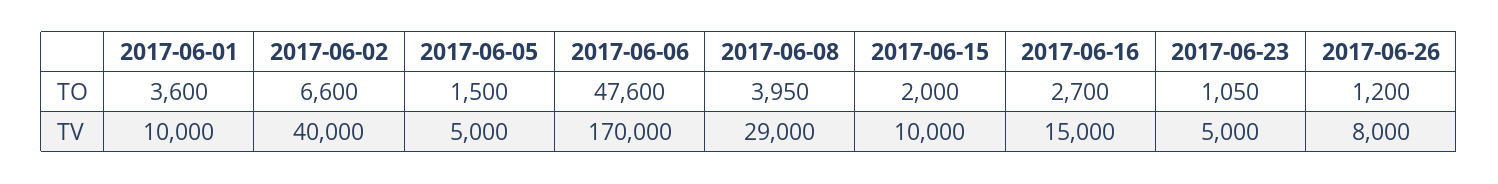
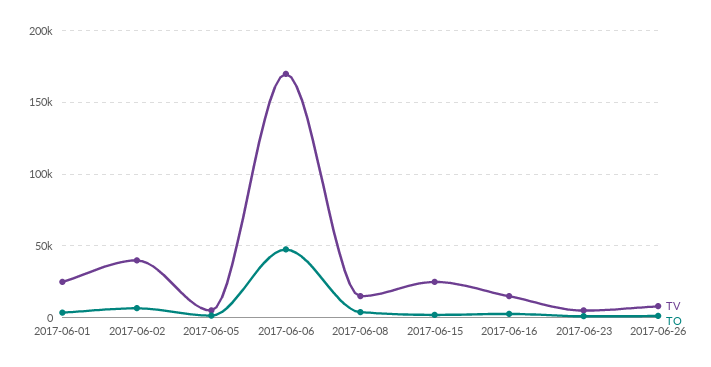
  {
    "TO": {
      "2017-06-01": 3600,
      "2017-06-02": 6600,
      "2017-06-05": 1500,
      "2017-06-06": 47600,
      "2017-06-08": 3950,
      "2017-06-15": 2000,
      "2017-06-16": 2700,
      "2017-06-23": 1050,
      "2017-06-26": 1200
    },
    "TV": {
-     "2017-06-01": 10000,
+     "2017-06-01": 25000,
      "2017-06-02": 40000,
      "2017-06-05": 5000,
      "2017-06-06": 170000,
-     "2017-06-08": 29000,
+     "2017-06-08": 15000,
-     "2017-06-15": 10000,
+     "2017-06-15": 25000,
      "2017-06-16": 15000,
      "2017-06-23": 5000,
      "2017-06-26": 8000
    }
  }

